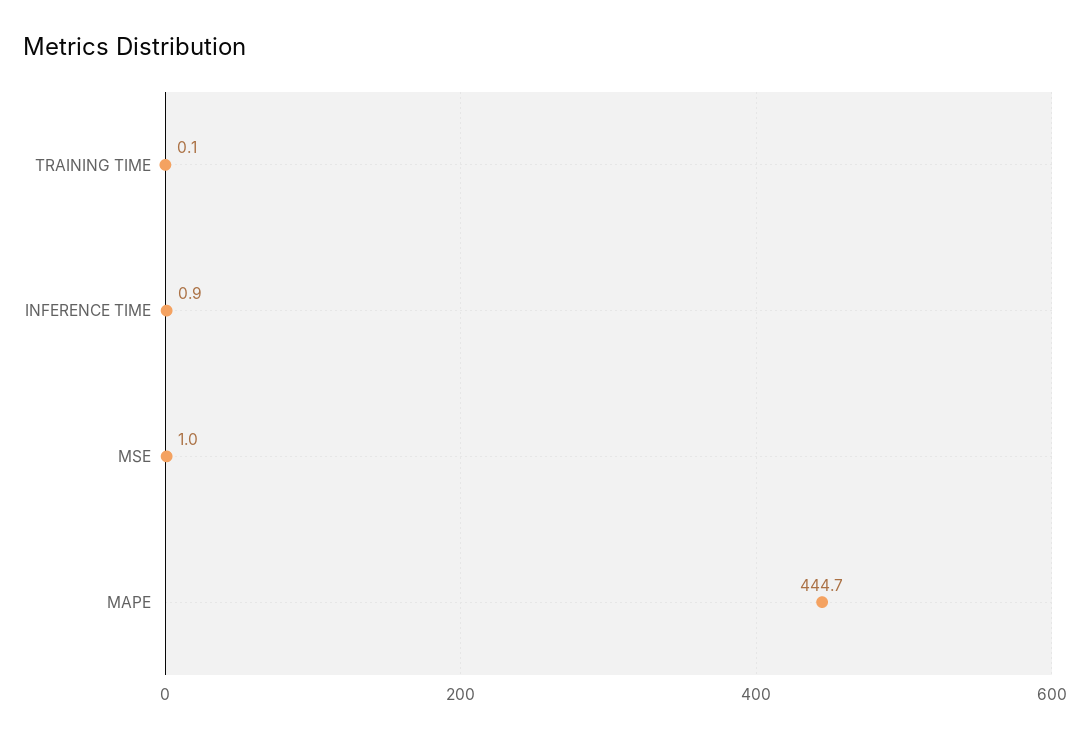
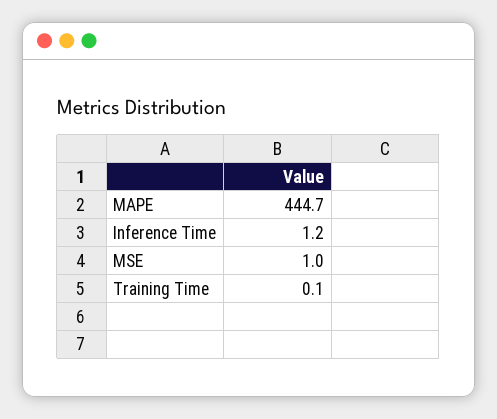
  {
    "TRAINING TIME": 0.1,
-   "INFERENCE TIME": 0.9,
+   "INFERENCE TIME": 1.2,
    "MSE": 1,
    "MAPE": 444.7
  }

